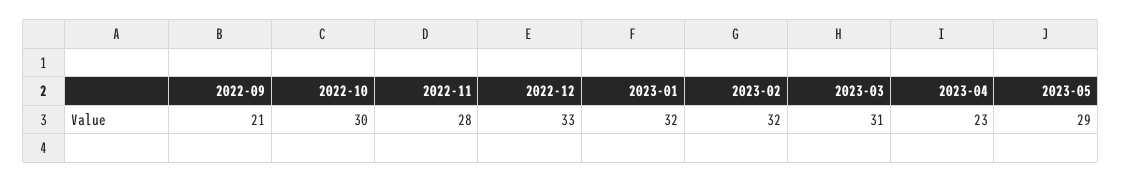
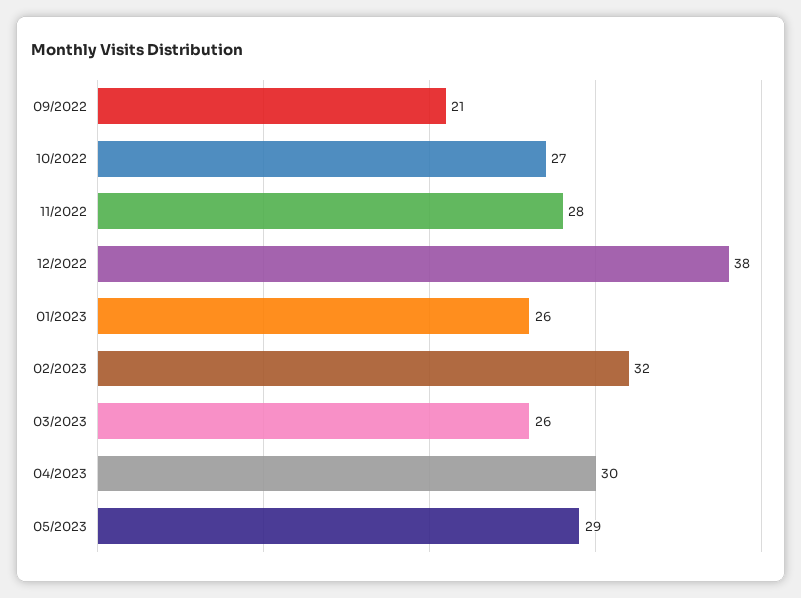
  {
    "2022-09": 21,
-   "2022-10": 30,
+   "2022-10": 27,
    "2022-11": 28,
-   "2022-12": 33,
+   "2022-12": 38,
-   "2023-01": 32,
+   "2023-01": 26,
    "2023-02": 32,
-   "2023-03": 31,
+   "2023-03": 26,
-   "2023-04": 23,
+   "2023-04": 30,
    "2023-05": 29
  }

